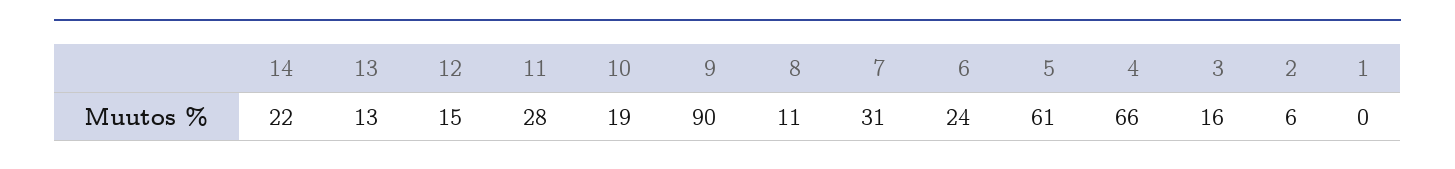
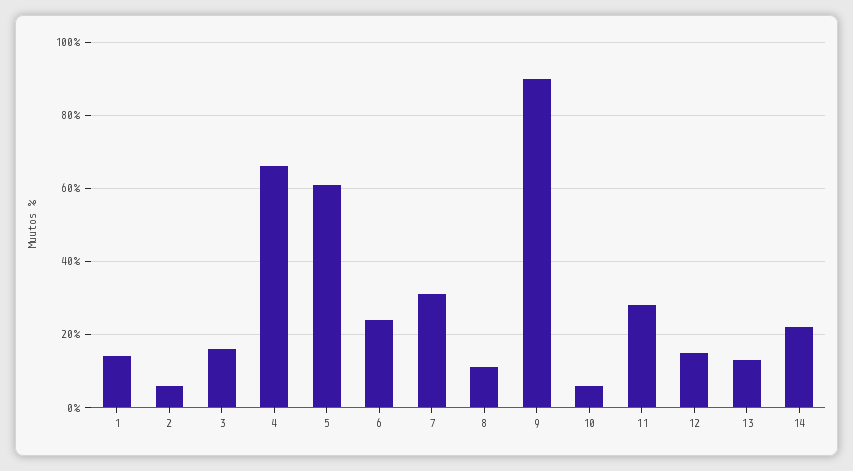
  {
    "14": 22,
    "13": 13,
    "12": 15,
    "11": 28,
-   "10": 19,
+   "10": 5,
    "9": 90,
    "8": 11,
    "7": 31,
    "6": 24,
    "5": 61,
    "4": 66,
    "3": 16,
    "2": 6,
-   "1": 0
+   "1": 15
  }

